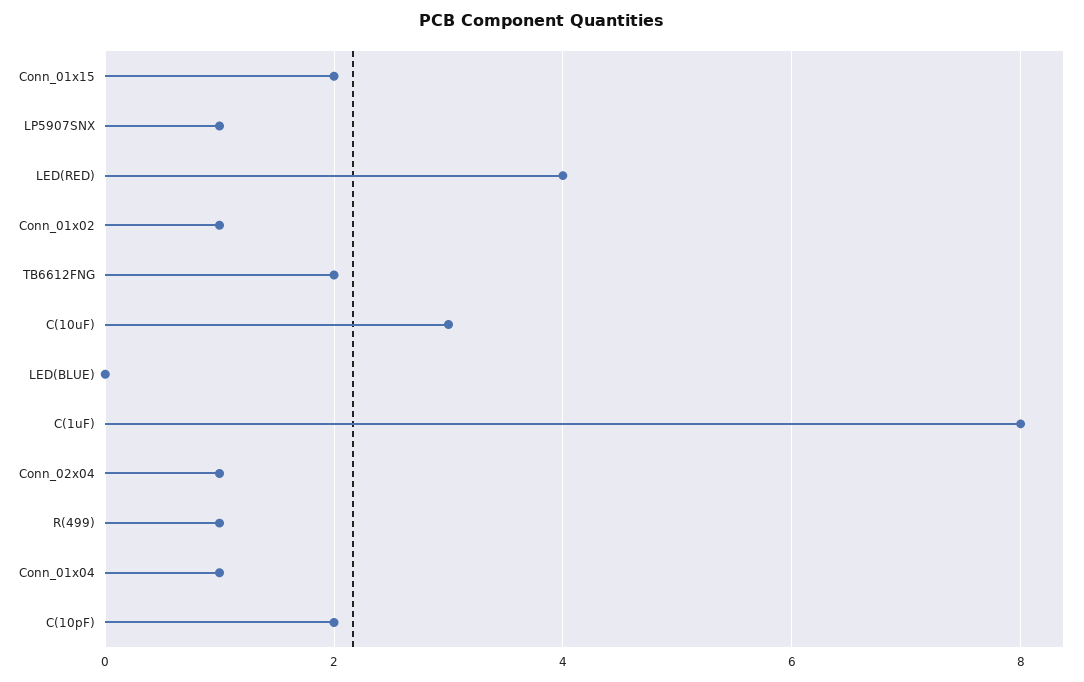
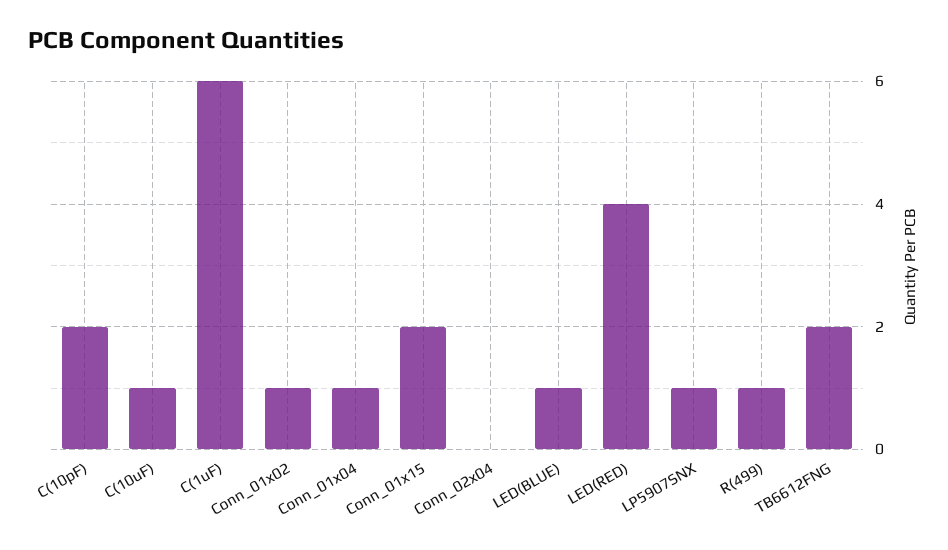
  {
    "Conn_01x15": 2,
    "LP5907SNX": 1,
    "LED(RED)": 4,
    "Conn_01x02": 1,
    "TB6612FNG": 2,
-   "C(10uF)": 3,
+   "C(10uF)": 1,
-   "LED(BLUE)": 0,
+   "LED(BLUE)": 1,
-   "C(1uF)": 8,
+   "C(1uF)": 6,
-   "Conn_02x04": 1,
+   "Conn_02x04": 0,
    "R(499)": 1,
    "Conn_01x04": 1,
    "C(10pF)": 2
  }

